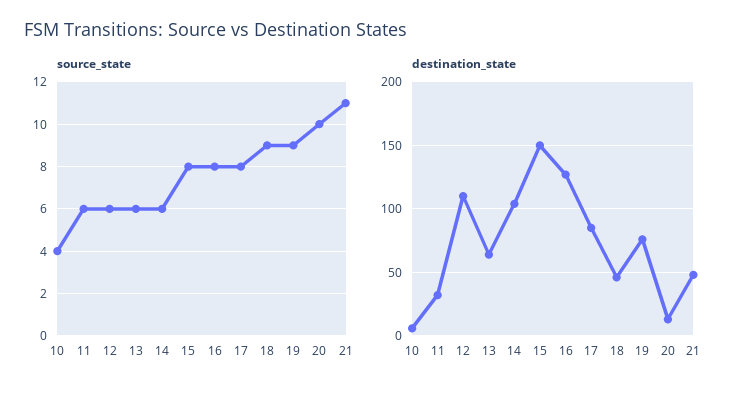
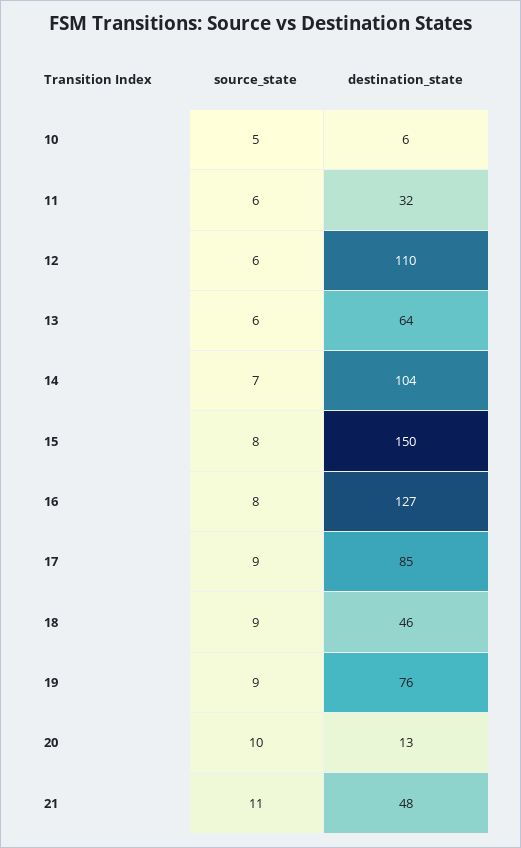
  {
    "source_state": {
-     "10": 4,
+     "10": 5,
      "11": 6,
      "12": 6,
      "13": 6,
-     "14": 6,
+     "14": 7,
      "15": 8,
      "16": 8,
-     "17": 8,
+     "17": 9,
      "18": 9,
      "19": 9,
      "20": 10,
      "21": 11
    },
    "destination_state": {
      "10": 6,
      "11": 32,
      "12": 110,
      "13": 64,
      "14": 104,
      "15": 150,
      "16": 127,
      "17": 85,
      "18": 46,
      "19": 76,
      "20": 13,
      "21": 48
    }
  }

